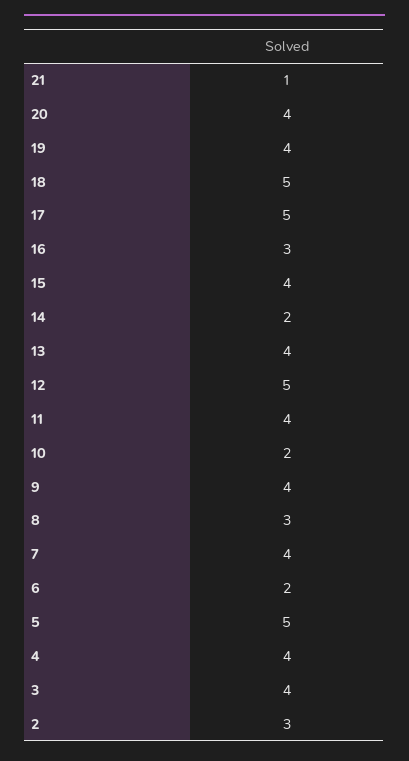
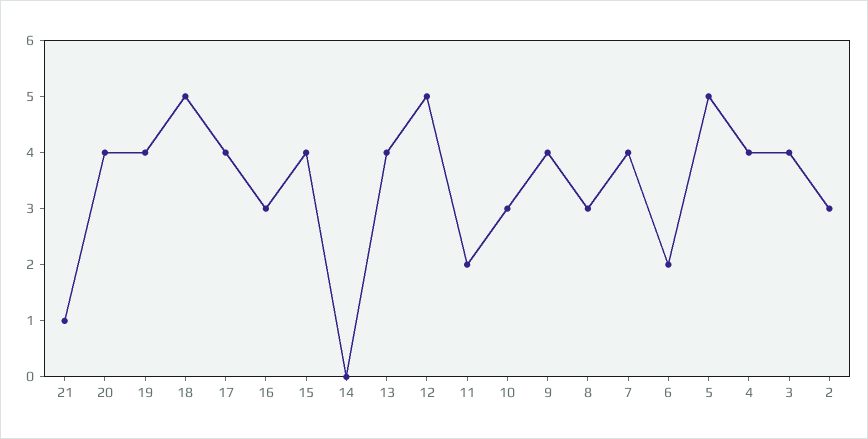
  {
    "21": 1,
    "20": 4,
    "19": 4,
    "18": 5,
-   "17": 5,
+   "17": 4,
    "16": 3,
    "15": 4,
-   "14": 2,
+   "14": 0,
    "13": 4,
    "12": 5,
-   "11": 4,
+   "11": 2,
-   "10": 2,
+   "10": 3,
    "9": 4,
    "8": 3,
    "7": 4,
    "6": 2,
    "5": 5,
    "4": 4,
    "3": 4,
    "2": 3
  }

